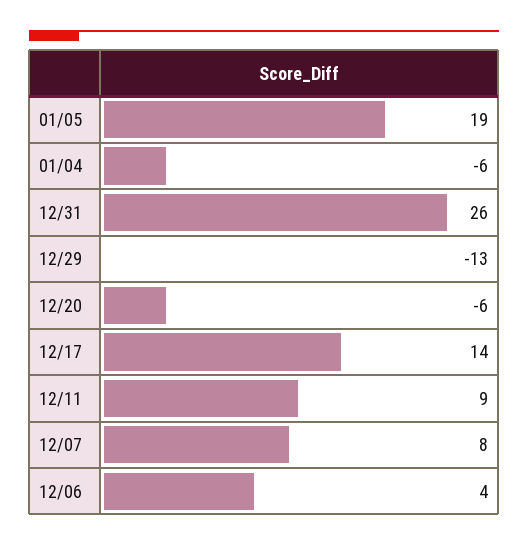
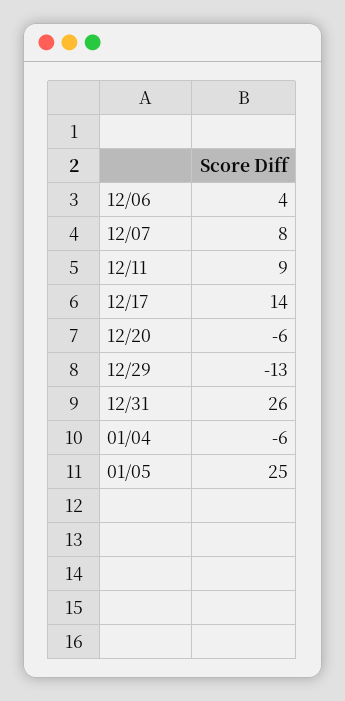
  {
-   "01/05": 19,
+   "01/05": 25,
    "01/04": -6,
    "12/31": 26,
    "12/29": -13,
    "12/20": -6,
    "12/17": 14,
    "12/11": 9,
    "12/07": 8,
    "12/06": 4
  }

